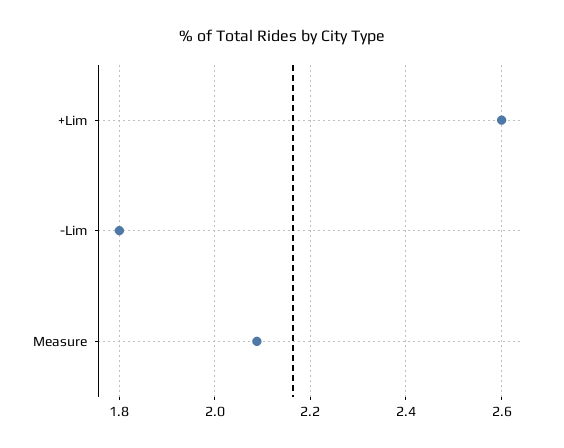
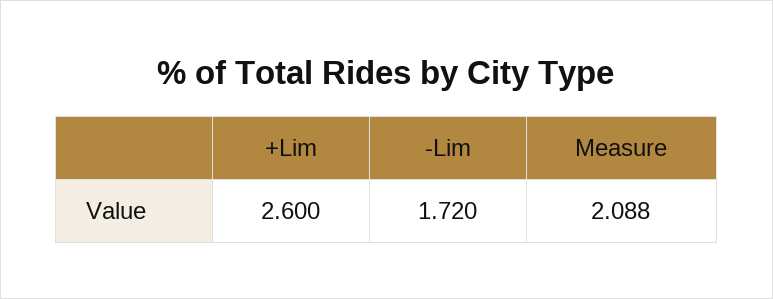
  {
    "+Lim": 2.6,
-   "-Lim": 1.8,
+   "-Lim": 1.72,
    "Measure": 2.088
  }

